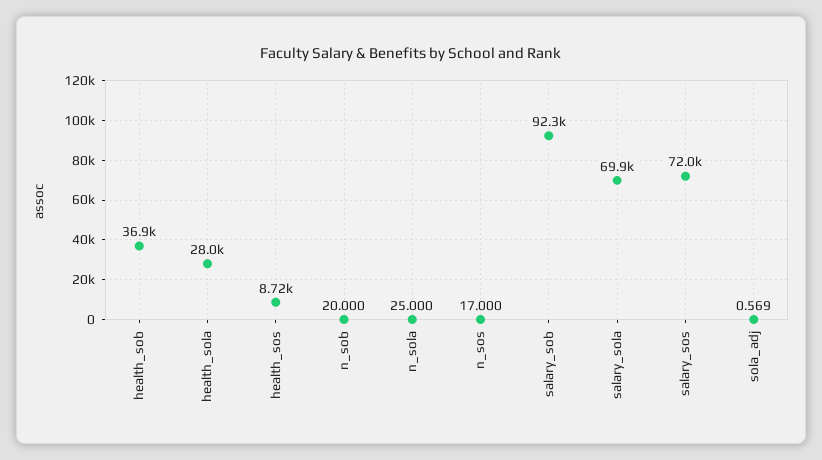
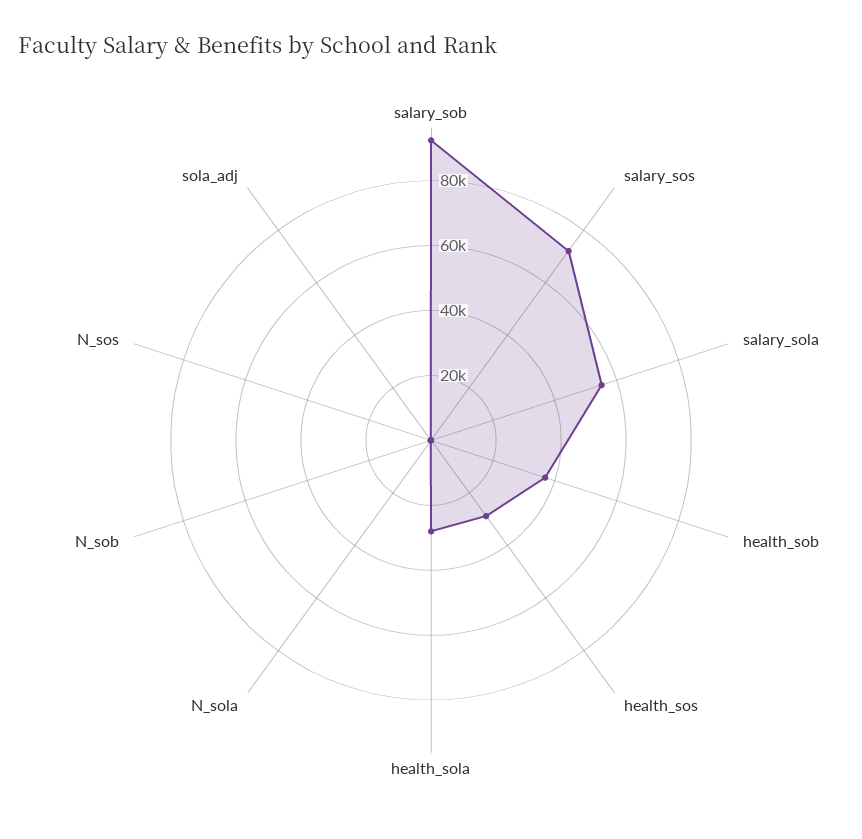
  {
    "health_sob": 36900,
    "health_sola": 28000,
-   "health_sos": 8720,
+   "health_sos": 30000,
    "n_sob": 20,
    "n_sola": 25,
    "n_sos": 17,
    "salary_sob": 92300,
-   "salary_sola": 69900,
+   "salary_sola": 55000,
    "salary_sos": 72000,
    "sola_adj": 0.569
  }

